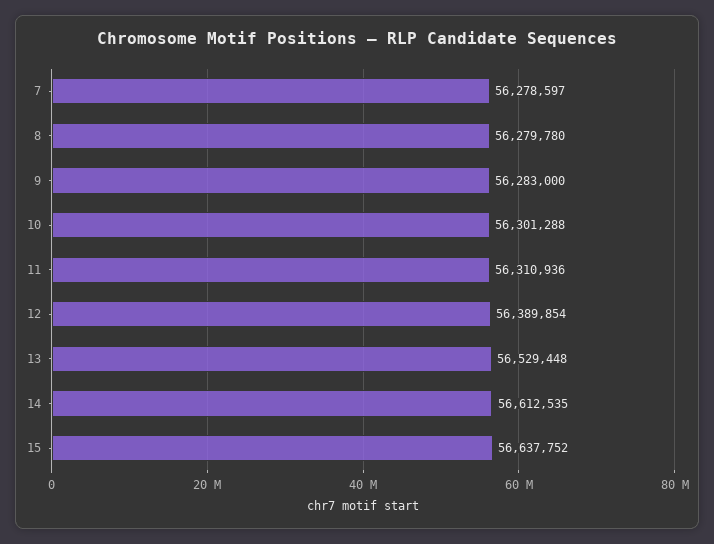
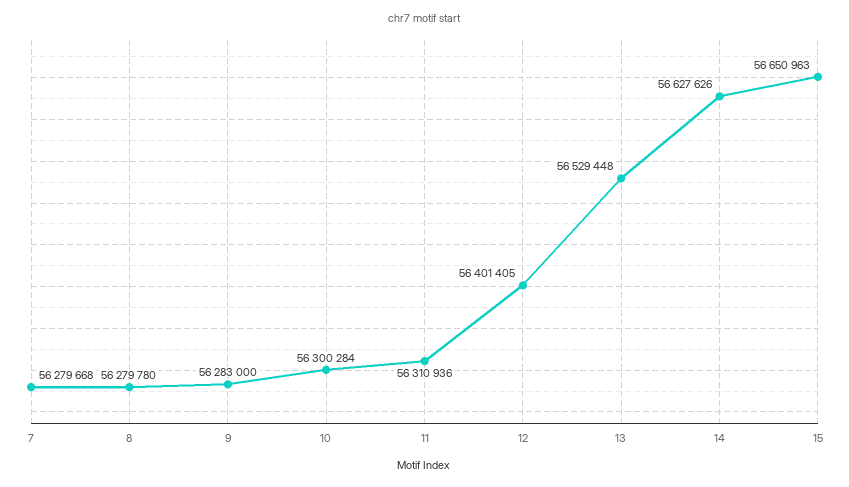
  {
-   "7": 56278597,
+   "7": 56279668,
    "8": 56279780,
    "9": 56283000,
-   "10": 56301288,
+   "10": 56300284,
    "11": 56310936,
-   "12": 56389854,
+   "12": 56401405,
    "13": 56529448,
-   "14": 56612535,
+   "14": 56627626,
-   "15": 56637752
+   "15": 56650963
  }

